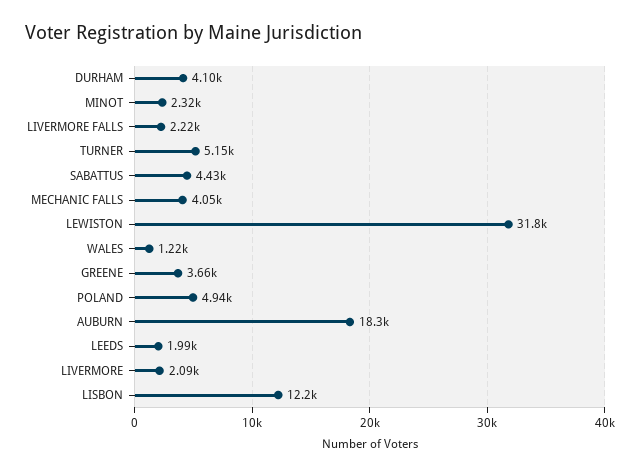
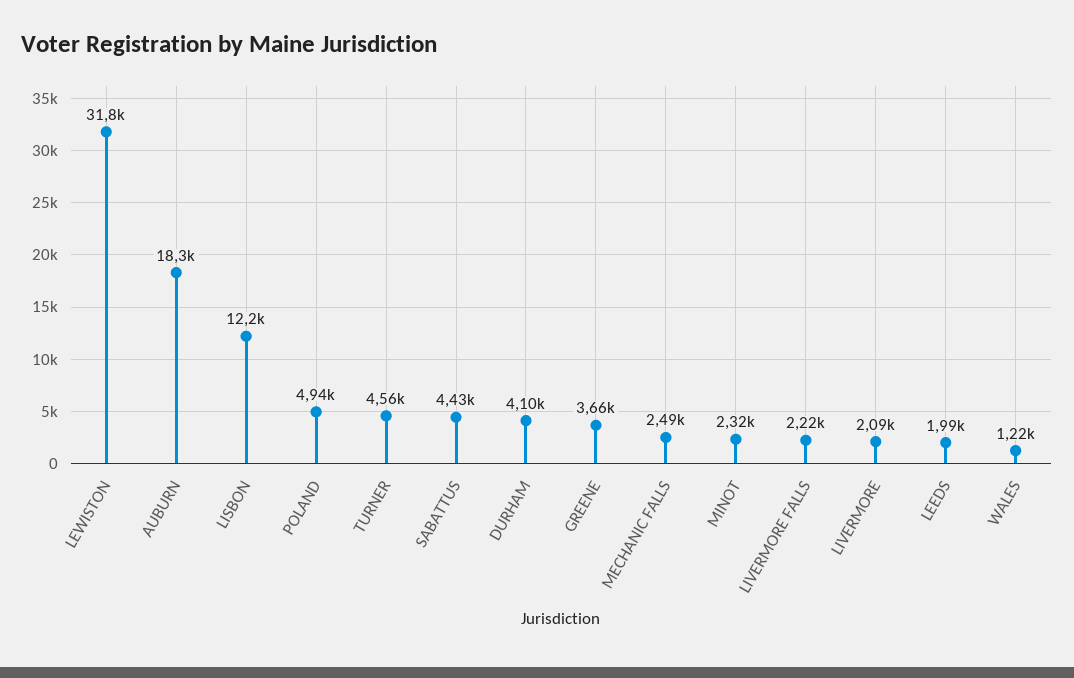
  {
    "DURHAM": 4100,
    "MINOT": 2320,
    "LIVERMORE FALLS": 2220,
-   "TURNER": 5150,
+   "TURNER": 4560,
    "SABATTUS": 4430,
-   "MECHANIC FALLS": 4050,
+   "MECHANIC FALLS": 2490,
    "LEWISTON": 31800,
    "WALES": 1220,
    "GREENE": 3660,
    "POLAND": 4940,
    "AUBURN": 18300,
    "LEEDS": 1990,
    "LIVERMORE": 2090,
    "LISBON": 12200
  }

